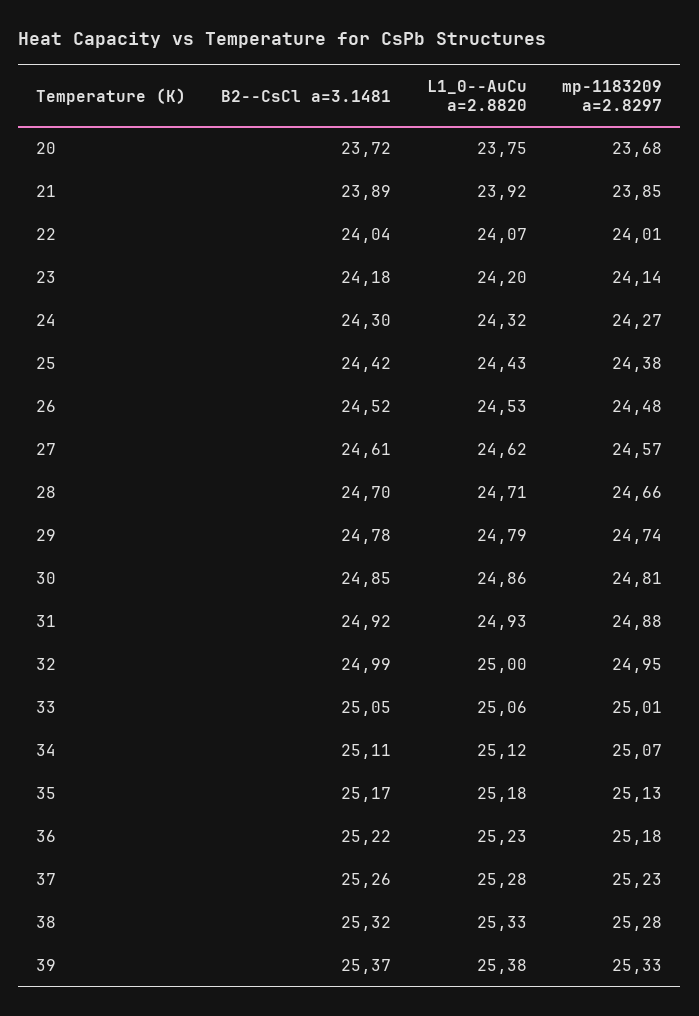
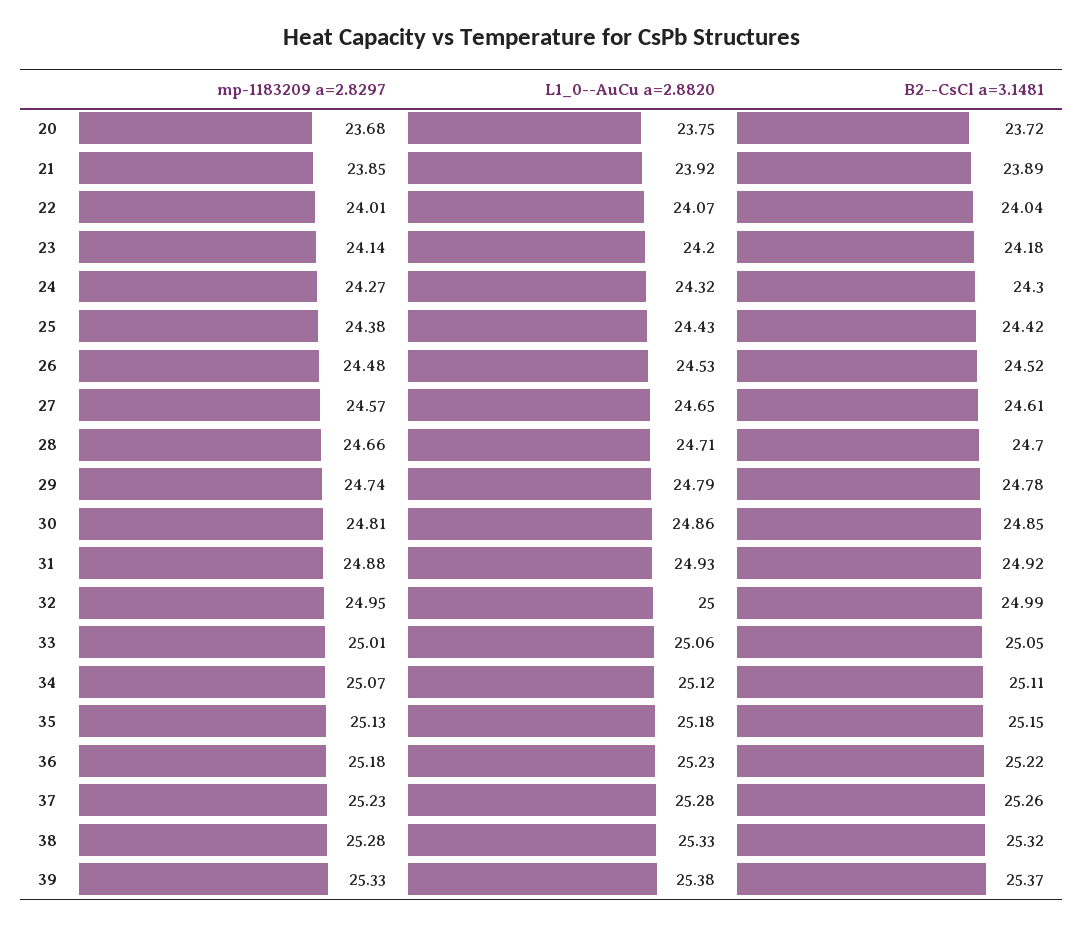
  {
    "B2--CsCl a=3.1481": {
      "20": 23.72,
      "21": 23.89,
      "22": 24.04,
      "23": 24.18,
      "24": 24.3,
      "25": 24.42,
      "26": 24.52,
      "27": 24.61,
      "28": 24.7,
      "29": 24.78,
      "30": 24.85,
      "31": 24.92,
      "32": 24.99,
      "33": 25.05,
      "34": 25.11,
-     "35": 25.17,
+     "35": 25.15,
      "36": 25.22,
      "37": 25.26,
      "38": 25.32,
      "39": 25.37
    },
    "L1_0--AuCu a=2.8820": {
      "20": 23.75,
      "21": 23.92,
      "22": 24.07,
      "23": 24.2,
      "24": 24.32,
      "25": 24.43,
      "26": 24.53,
-     "27": 24.62,
+     "27": 24.65,
      "28": 24.71,
      "29": 24.79,
      "30": 24.86,
      "31": 24.93,
      "32": 25,
      "33": 25.06,
      "34": 25.12,
      "35": 25.18,
      "36": 25.23,
      "37": 25.28,
      "38": 25.33,
      "39": 25.38
    },
    "mp-1183209 a=2.8297": {
      "20": 23.68,
      "21": 23.85,
      "22": 24.01,
      "23": 24.14,
      "24": 24.27,
      "25": 24.38,
      "26": 24.48,
      "27": 24.57,
      "28": 24.66,
      "29": 24.74,
      "30": 24.81,
      "31": 24.88,
      "32": 24.95,
      "33": 25.01,
      "34": 25.07,
      "35": 25.13,
      "36": 25.18,
      "37": 25.23,
      "38": 25.28,
      "39": 25.33
    }
  }

